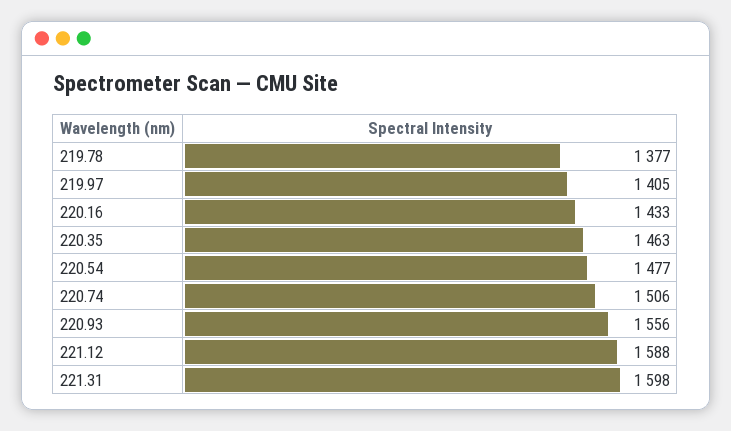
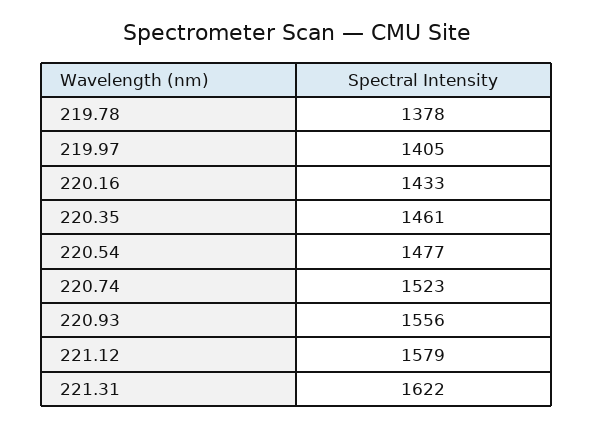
  {
-   "219.78": 1377,
+   "219.78": 1378,
    "219.97": 1405,
    "220.16": 1433,
-   "220.35": 1463,
+   "220.35": 1461,
    "220.54": 1477,
-   "220.74": 1506,
+   "220.74": 1523,
    "220.93": 1556,
-   "221.12": 1588,
+   "221.12": 1579,
-   "221.31": 1598
+   "221.31": 1622
  }

